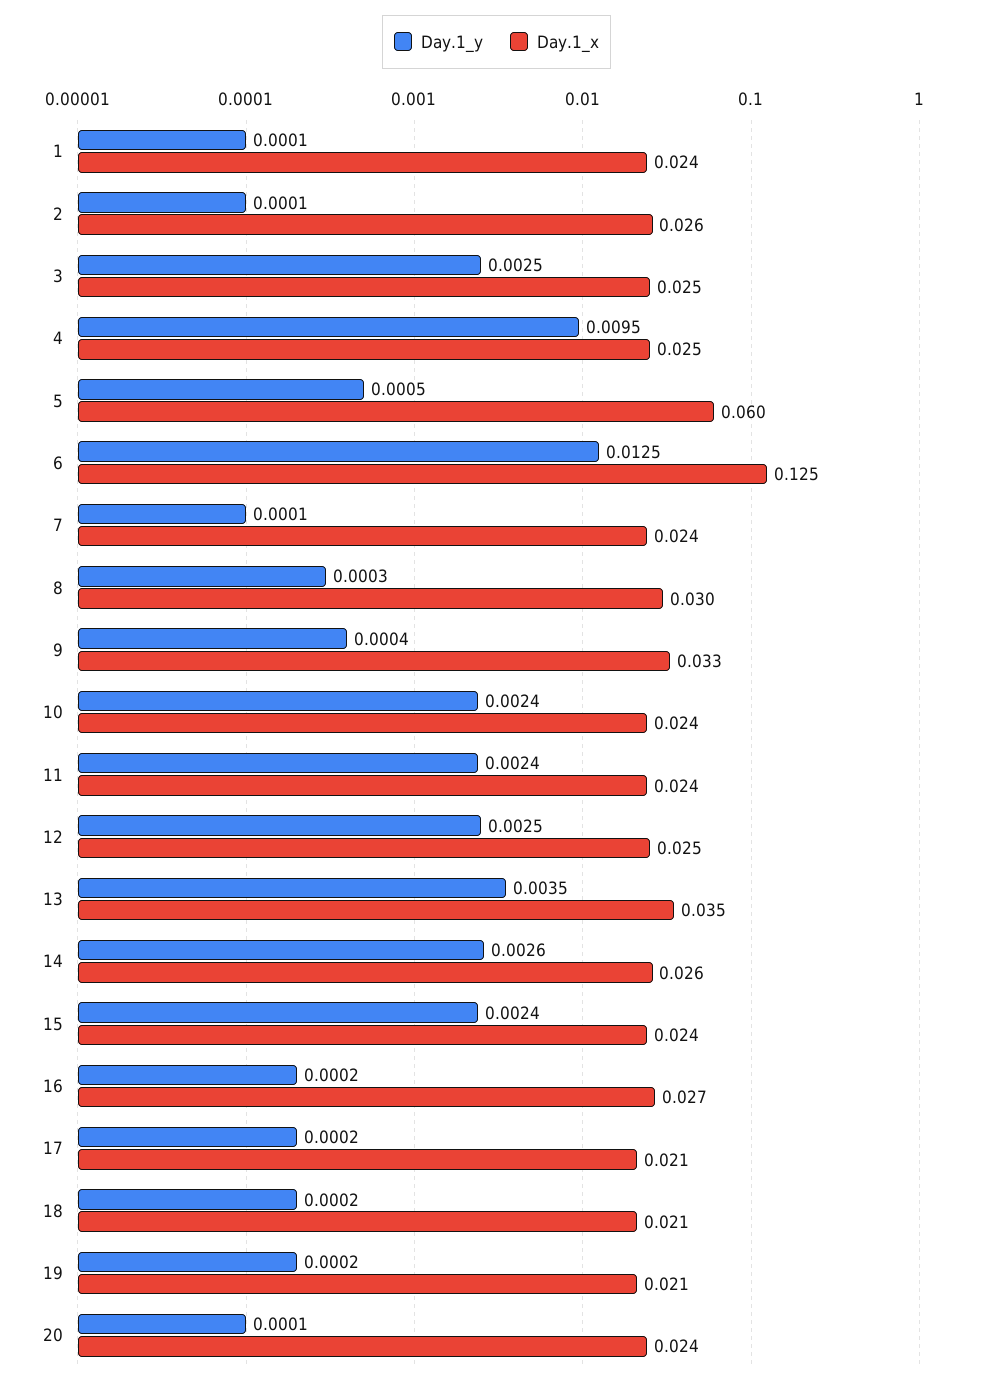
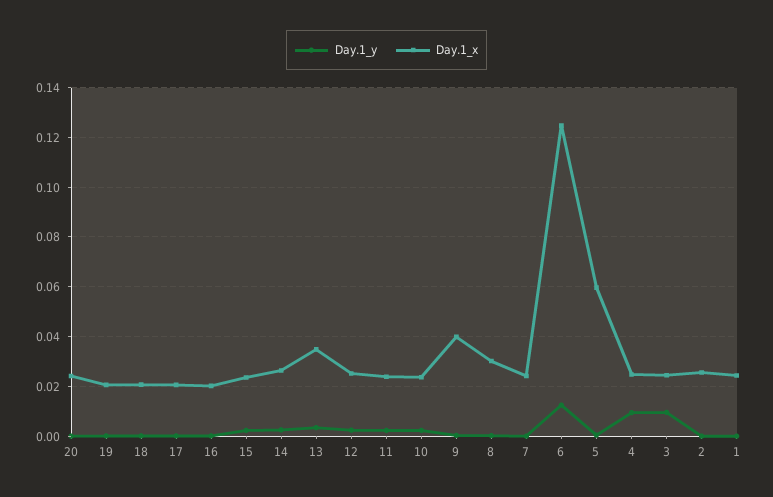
  {
    "Day.1_y": {
      "1": 0.0001,
      "2": 0.0001,
-     "3": 0.0025,
+     "3": 0.01,
      "4": 0.0095,
      "5": 0.0005,
      "6": 0.0125,
      "7": 0.0001,
      "8": 0.0003,
      "9": 0.0004,
      "10": 0.0024,
      "11": 0.0024,
      "12": 0.0025,
      "13": 0.0035,
      "14": 0.0026,
      "15": 0.0024,
      "16": 0.0002,
      "17": 0.0002,
      "18": 0.0002,
      "19": 0.0002,
      "20": 0.0001
    },
    "Day.1_x": {
      "1": 0.024,
      "2": 0.026,
      "3": 0.025,
      "4": 0.025,
      "5": 0.06,
      "6": 0.125,
      "7": 0.024,
      "8": 0.03,
-     "9": 0.033,
+     "9": 0.04,
      "10": 0.024,
      "11": 0.024,
      "12": 0.025,
      "13": 0.035,
      "14": 0.026,
      "15": 0.024,
-     "16": 0.027,
+     "16": 0.02,
      "17": 0.021,
      "18": 0.021,
      "19": 0.021,
      "20": 0.024
    }
  }

